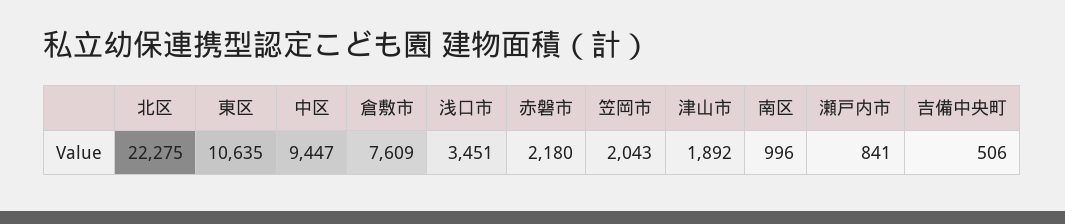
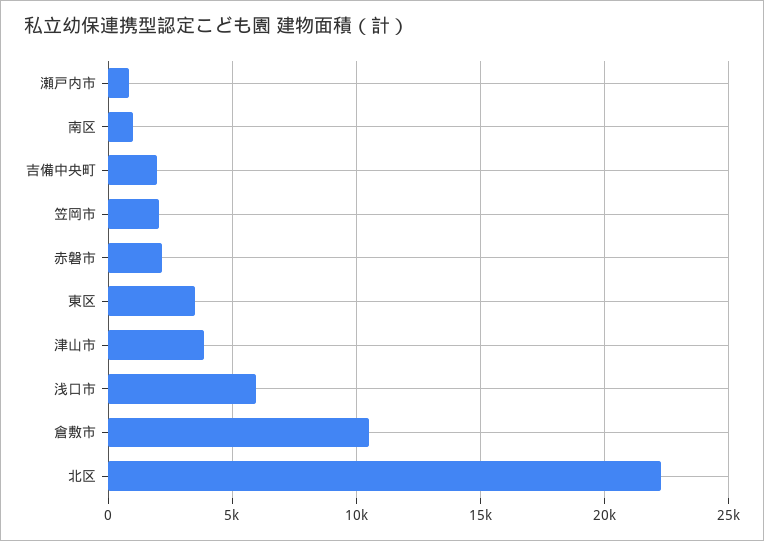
  {
    "北区": 22275,
-   "東区": 10635,
+   "東区": 3500,
-   "中区": 9447,
-   "倉敷市": 7609,
+   "倉敷市": 10500,
-   "浅口市": 3451,
+   "浅口市": 6000,
    "赤磐市": 2180,
    "笠岡市": 2043,
-   "津山市": 1892,
+   "津山市": 4000,
    "南区": 996,
    "瀬戸内市": 841,
-   "吉備中央町": 506
+   "吉備中央町": 2000
  }

